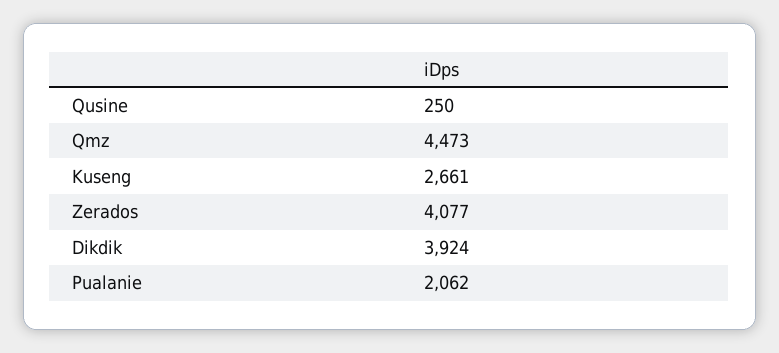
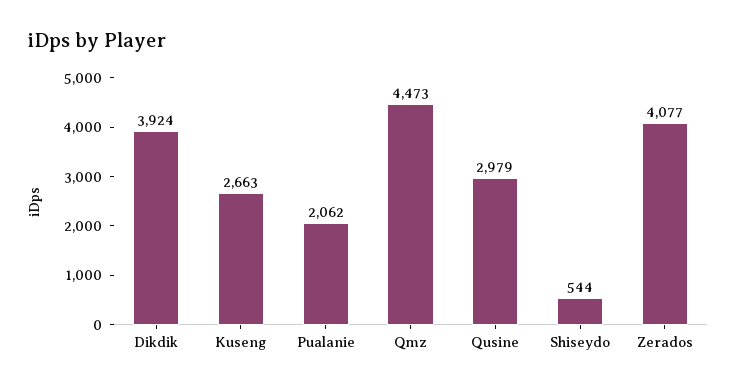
  {
-   "Qusine": 250,
+   "Qusine": 2979,
    "Qmz": 4473,
-   "Kuseng": 2661,
+   "Kuseng": 2663,
    "Zerados": 4077,
    "Dikdik": 3924,
-   "Pualanie": 2062
+   "Pualanie": 2062,
+   "Shiseydo": 544
  }

